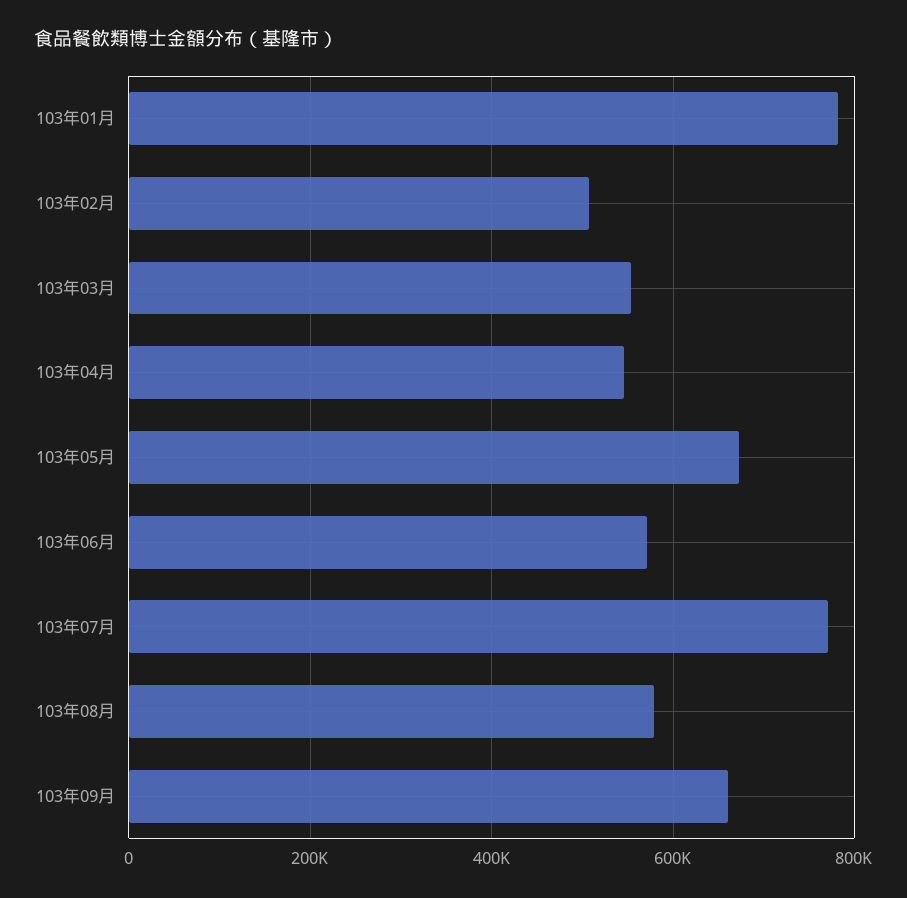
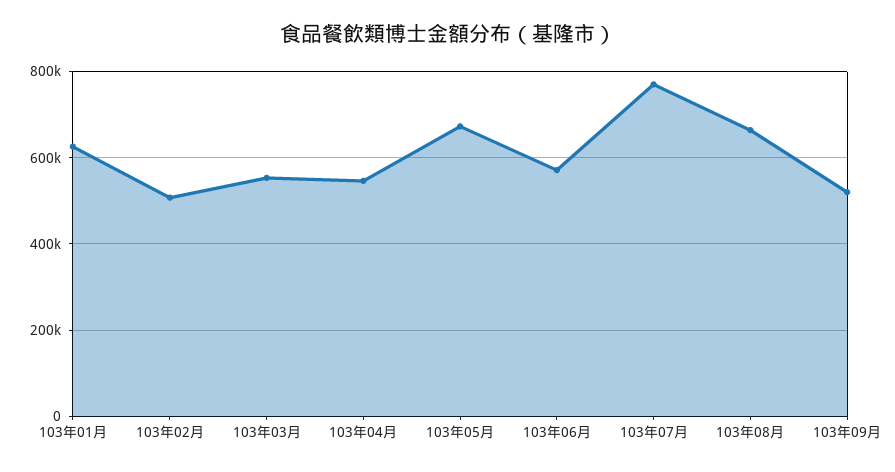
  {
-   "103年01月": 780000,
+   "103年01月": 620000,
    "103年02月": 500000,
    "103年03月": 560000,
    "103年04月": 540000,
    "103年05月": 680000,
    "103年06月": 580000,
    "103年07月": 780000,
-   "103年08月": 580000,
+   "103年08月": 660000,
-   "103年09月": 660000
+   "103年09月": 520000
  }

